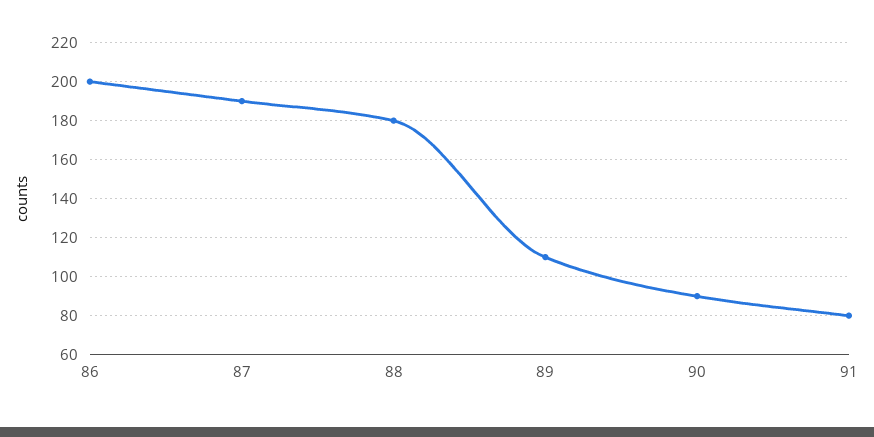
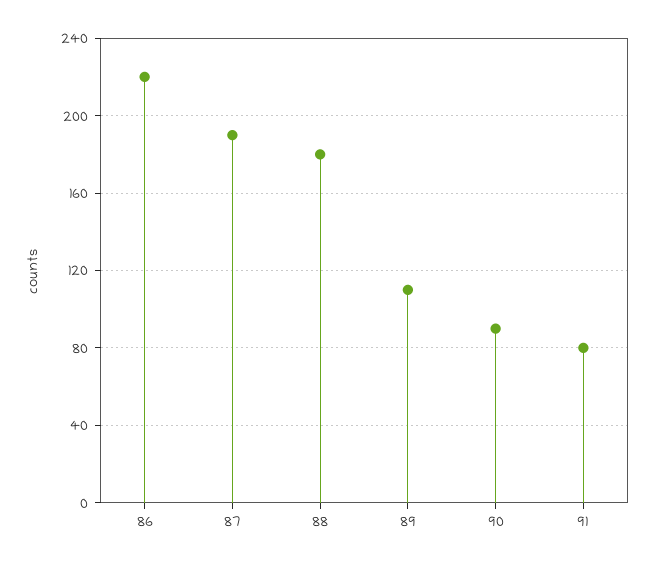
  {
-   "86": 200,
+   "86": 220,
    "87": 190,
    "88": 180,
    "89": 110,
    "90": 90,
    "91": 80
  }

